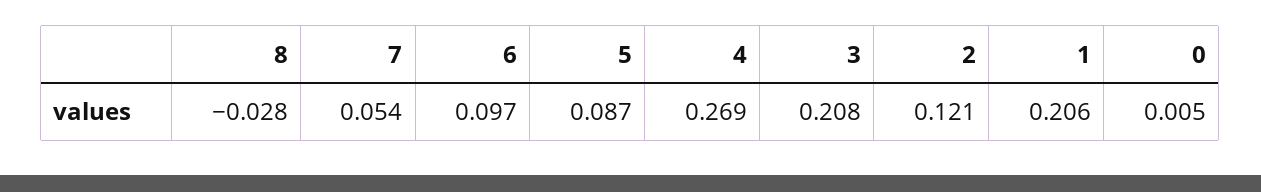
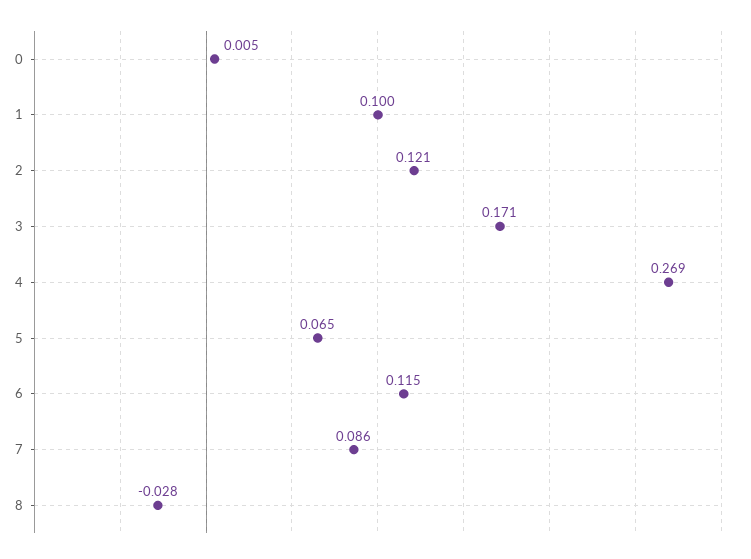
  {
    "8": -0.028,
-   "7": 0.054,
+   "7": 0.086,
-   "6": 0.097,
+   "6": 0.115,
-   "5": 0.087,
+   "5": 0.065,
    "4": 0.269,
-   "3": 0.208,
+   "3": 0.171,
    "2": 0.121,
-   "1": 0.206,
+   "1": 0.1,
    "0": 0.005
  }

